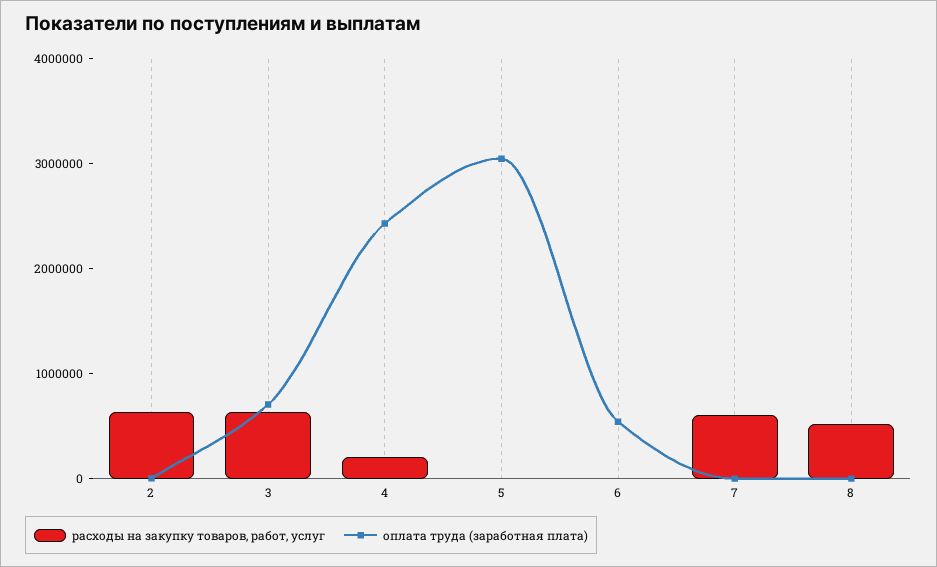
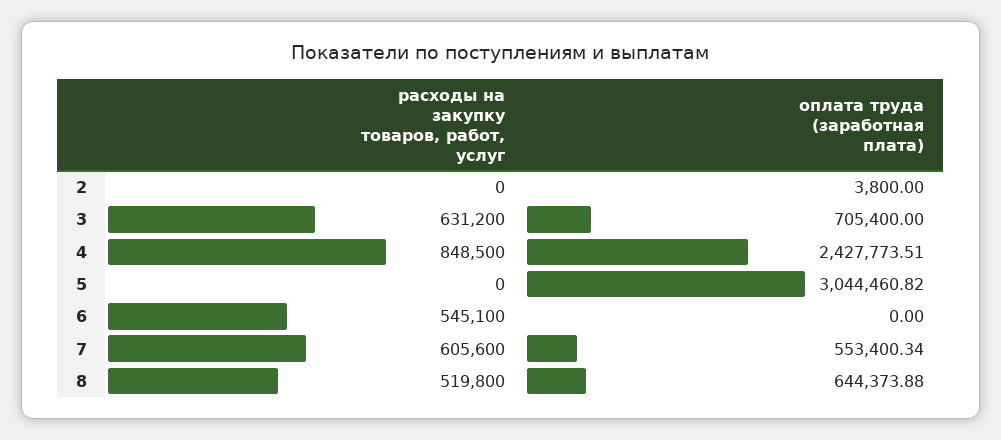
  {
    "расходы на закупку товаров, работ, услуг": {
-     "2": 600000,
+     "2": 0,
      "3": 631200,
-     "4": 200000,
+     "4": 848500,
      "5": 0,
-     "6": 0,
+     "6": 545100,
      "7": 605600,
      "8": 519800
    },
    "оплата труда (заработная плата)": {
      "2": 3800,
      "3": 705400,
      "4": 2427773.51,
      "5": 3044460.82,
-     "6": 600000,
+     "6": 0,
-     "7": 0,
+     "7": 553400.34,
-     "8": 0
+     "8": 644373.88
    }
  }

